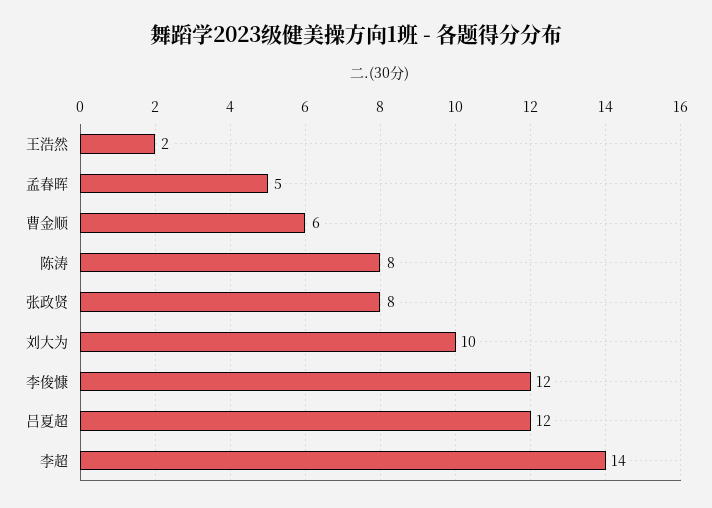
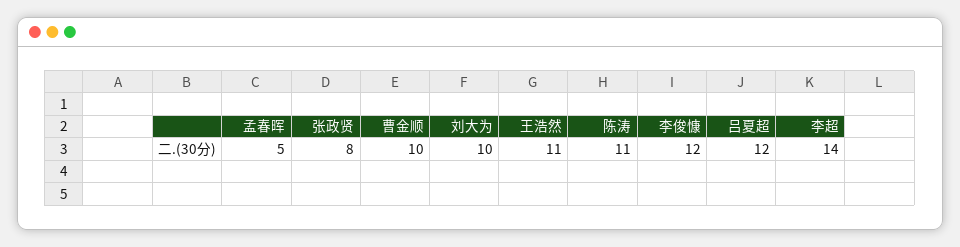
  {
-   "王浩然": 2,
+   "王浩然": 11,
    "孟春晖": 5,
-   "曹金顺": 6,
+   "曹金顺": 10,
-   "陈涛": 8,
+   "陈涛": 11,
    "张政贤": 8,
    "刘大为": 10,
    "李俊慷": 12,
    "吕夏超": 12,
    "李超": 14
  }

